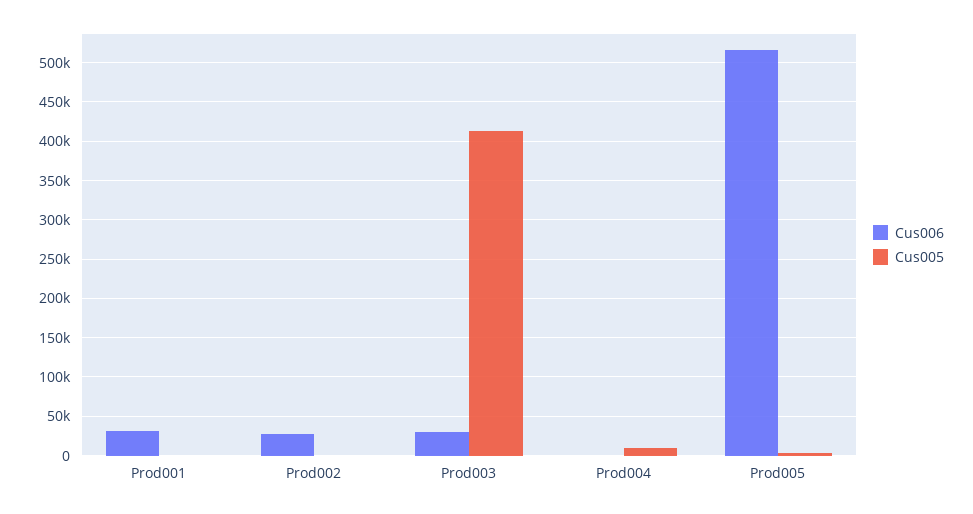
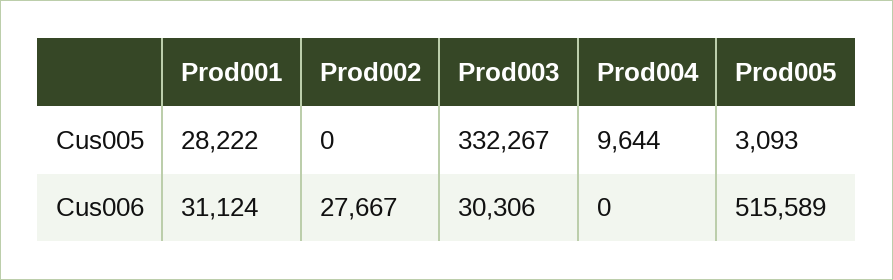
  {
    "Cus006": {
      "Prod001": 31124,
      "Prod002": 27667,
      "Prod003": 30306,
      "Prod004": 0,
      "Prod005": 515589
    },
    "Cus005": {
-     "Prod001": 0,
+     "Prod001": 28222,
      "Prod002": 0,
-     "Prod003": 410000,
+     "Prod003": 332267,
      "Prod004": 9644,
      "Prod005": 3093
    }
  }

